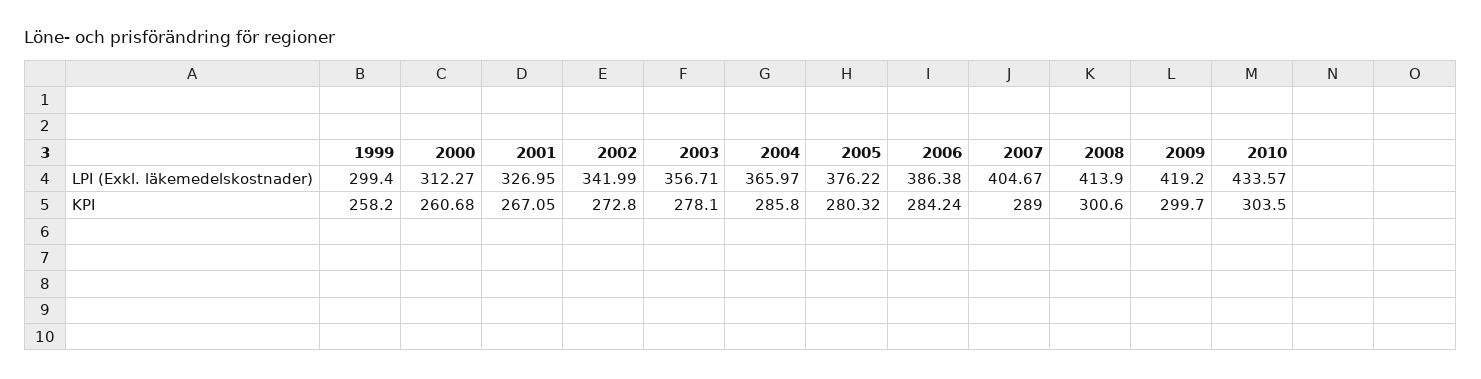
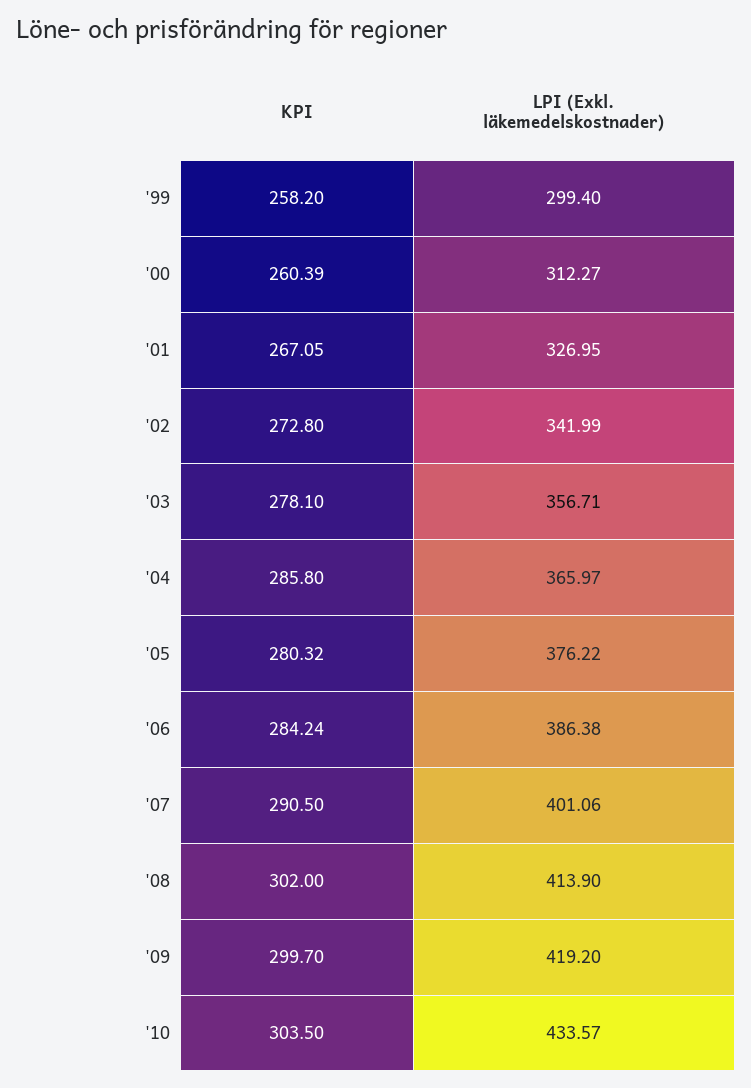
  {
    "1999": {
      "LPI (Exkl. läkemedelskostnader)": 299.4,
      "KPI": 258.2
    },
    "2000": {
      "LPI (Exkl. läkemedelskostnader)": 312.27,
-     "KPI": 260.68
+     "KPI": 260.39
    },
    "2001": {
      "LPI (Exkl. läkemedelskostnader)": 326.95,
      "KPI": 267.05
    },
    "2002": {
      "LPI (Exkl. läkemedelskostnader)": 341.99,
      "KPI": 272.8
    },
    "2003": {
      "LPI (Exkl. läkemedelskostnader)": 356.71,
      "KPI": 278.1
    },
    "2004": {
      "LPI (Exkl. läkemedelskostnader)": 365.97,
      "KPI": 285.8
    },
    "2005": {
      "LPI (Exkl. läkemedelskostnader)": 376.22,
      "KPI": 280.32
    },
    "2006": {
      "LPI (Exkl. läkemedelskostnader)": 386.38,
      "KPI": 284.24
    },
    "2007": {
-     "LPI (Exkl. läkemedelskostnader)": 404.67,
+     "LPI (Exkl. läkemedelskostnader)": 401.06,
-     "KPI": 289
+     "KPI": 290.5
    },
    "2008": {
      "LPI (Exkl. läkemedelskostnader)": 413.9,
-     "KPI": 300.6
+     "KPI": 302
    },
    "2009": {
      "LPI (Exkl. läkemedelskostnader)": 419.2,
      "KPI": 299.7
    },
    "2010": {
      "LPI (Exkl. läkemedelskostnader)": 433.57,
      "KPI": 303.5
    }
  }

